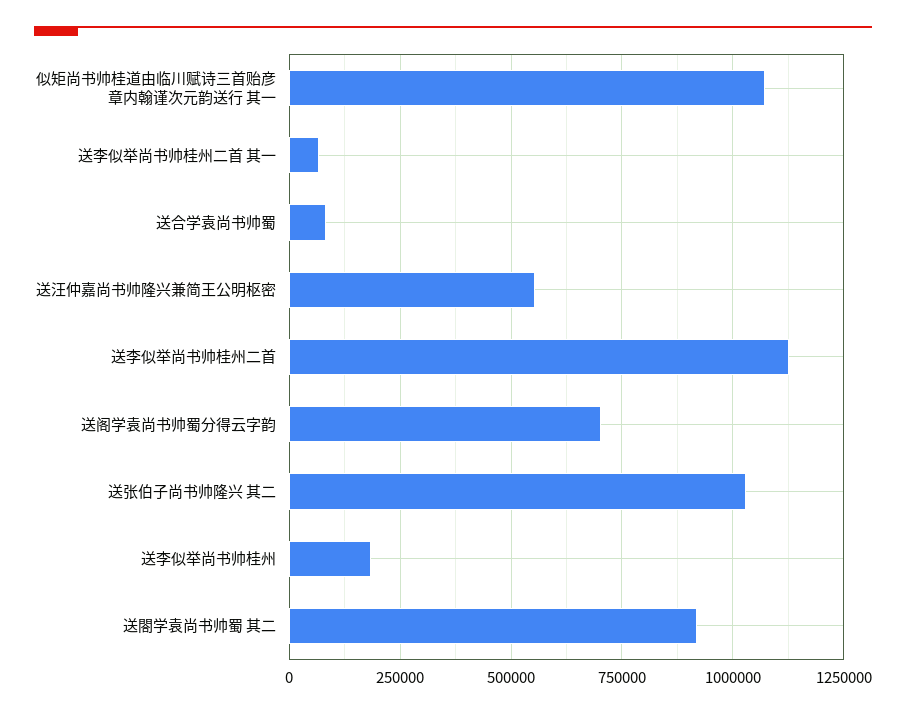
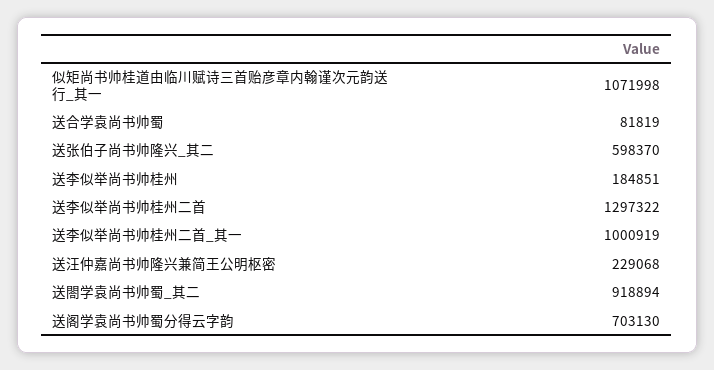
  {
    "似矩尚书帅桂道由临川赋诗三首贻彦章内翰谨次元韵送行 其一": 1071998,
-   "送李似举尚书帅桂州二首 其一": 75000,
+   "送李似举尚书帅桂州二首 其一": 1000919,
    "送合学袁尚书帅蜀": 81819,
-   "送汪仲嘉尚书帅隆兴兼简王公明枢密": 550000,
+   "送汪仲嘉尚书帅隆兴兼简王公明枢密": 229068,
-   "送李似举尚书帅桂州二首": 1125000,
+   "送李似举尚书帅桂州二首": 1297322,
    "送阁学袁尚书帅蜀分得云字韵": 703130,
-   "送张伯子尚书帅隆兴 其二": 1025000,
+   "送张伯子尚书帅隆兴 其二": 598370,
    "送李似举尚书帅桂州": 184851,
    "送閤学袁尚书帅蜀 其二": 918894
  }

